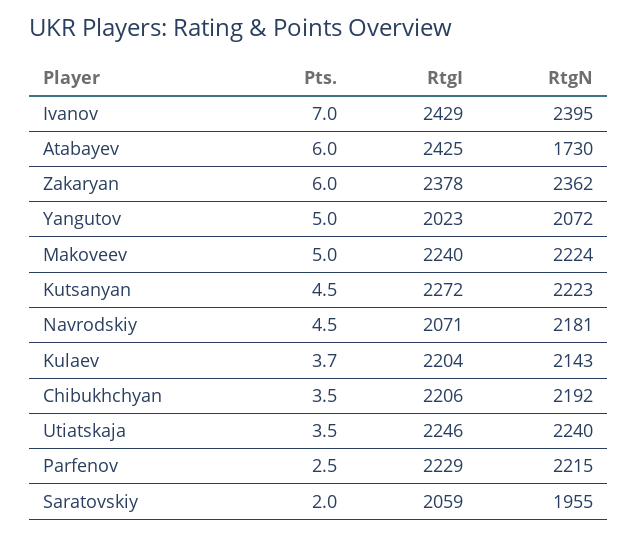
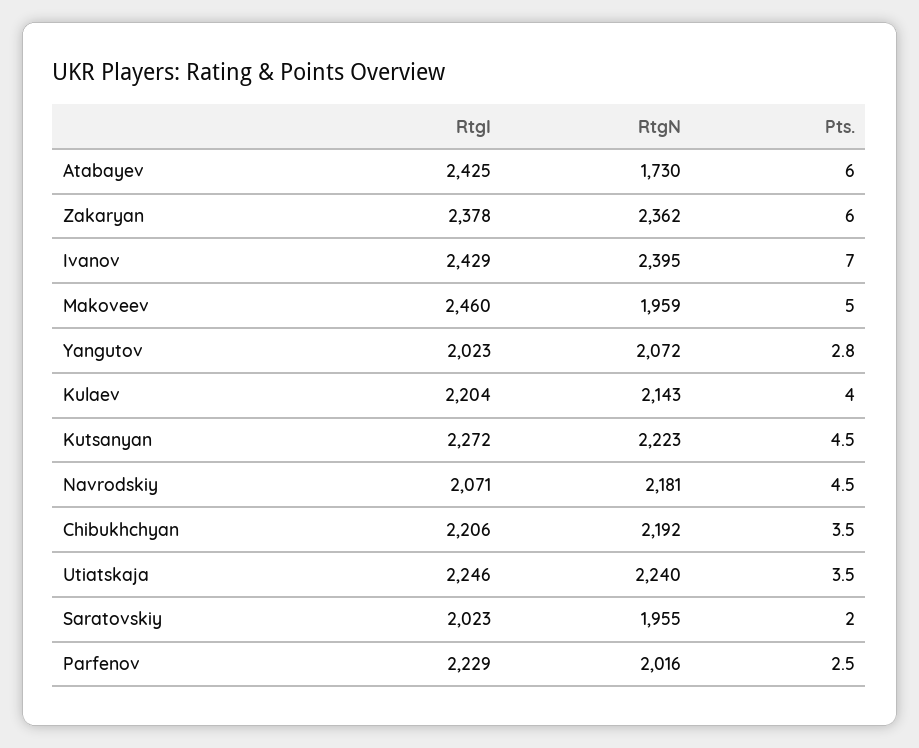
  {
    "Pts.": {
      "Ivanov": 7,
      "Atabayev": 6,
      "Zakaryan": 6,
-     "Yangutov": 5,
+     "Yangutov": 2.8,
      "Makoveev": 5,
      "Kutsanyan": 4.5,
      "Navrodskiy": 4.5,
-     "Kulaev": 3.7,
+     "Kulaev": 4,
      "Chibukhchyan": 3.5,
      "Utiatskaja": 3.5,
      "Parfenov": 2.5,
      "Saratovskiy": 2
    },
    "RtgI": {
      "Ivanov": 2429,
      "Atabayev": 2425,
      "Zakaryan": 2378,
      "Yangutov": 2023,
-     "Makoveev": 2240,
+     "Makoveev": 2460,
      "Kutsanyan": 2272,
      "Navrodskiy": 2071,
      "Kulaev": 2204,
      "Chibukhchyan": 2206,
      "Utiatskaja": 2246,
      "Parfenov": 2229,
-     "Saratovskiy": 2059
+     "Saratovskiy": 2023
    },
    "RtgN": {
      "Ivanov": 2395,
      "Atabayev": 1730,
      "Zakaryan": 2362,
      "Yangutov": 2072,
-     "Makoveev": 2224,
+     "Makoveev": 1959,
      "Kutsanyan": 2223,
      "Navrodskiy": 2181,
      "Kulaev": 2143,
      "Chibukhchyan": 2192,
      "Utiatskaja": 2240,
-     "Parfenov": 2215,
+     "Parfenov": 2016,
      "Saratovskiy": 1955
    }
  }

